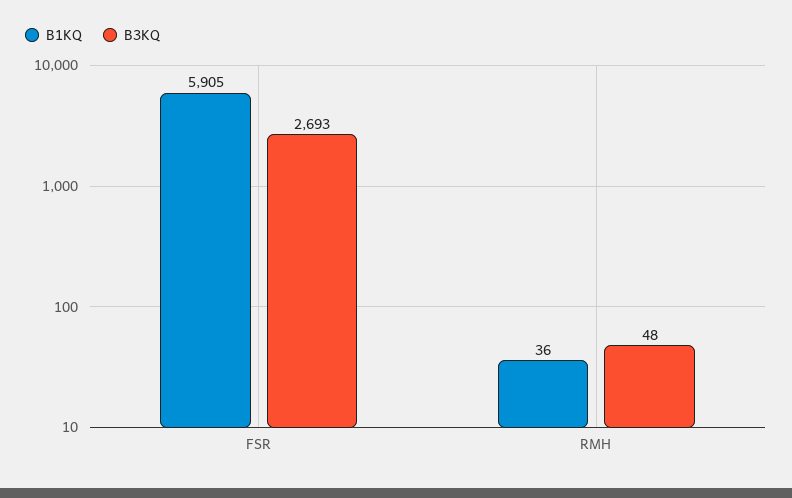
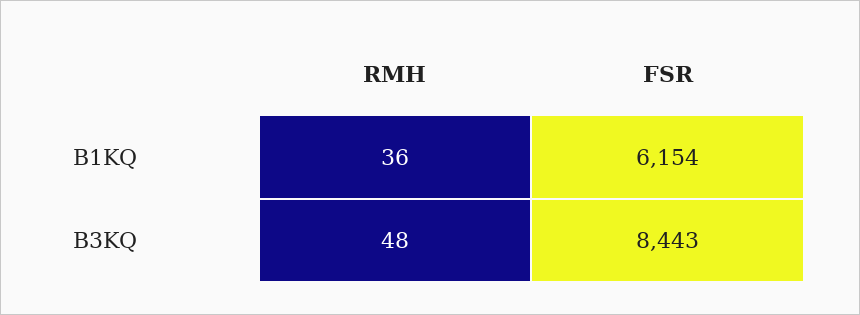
  {
    "B1KQ": {
-     "FSR": 5905,
+     "FSR": 6154,
      "RMH": 36
    },
    "B3KQ": {
-     "FSR": 2693,
+     "FSR": 8443,
      "RMH": 48
    }
  }

